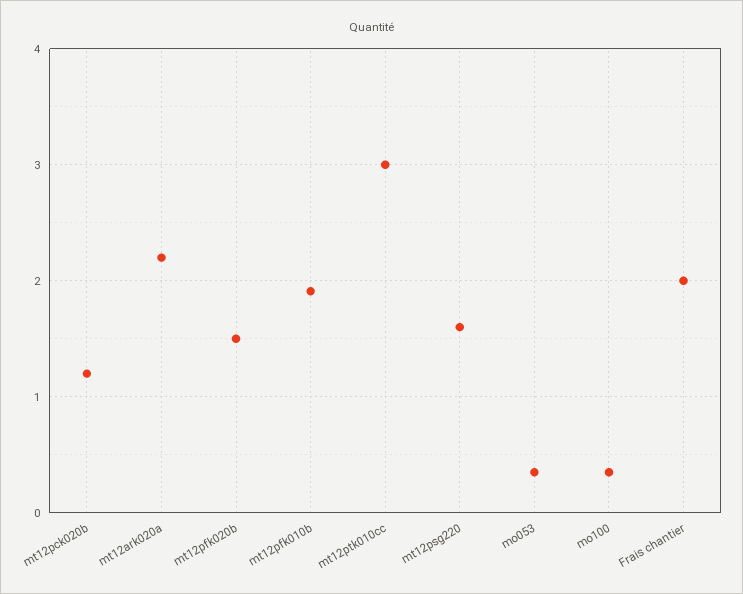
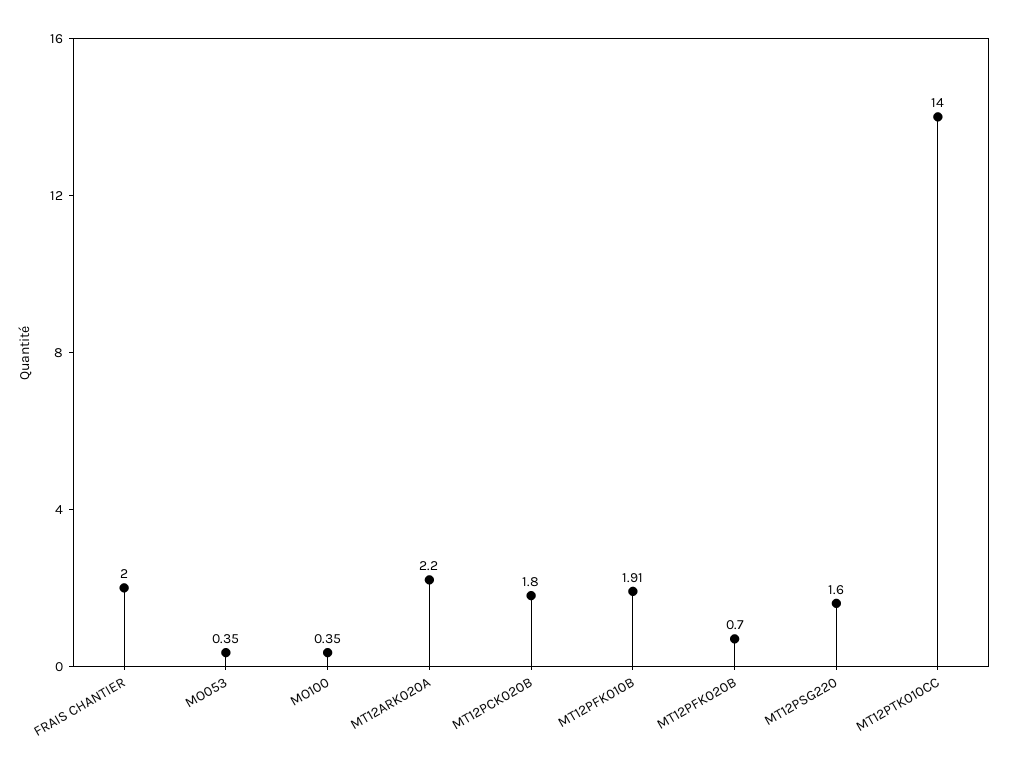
  {
-   "mt12pck020b": 1.2,
+   "mt12pck020b": 1.8,
    "mt12ark020a": 2.2,
-   "mt12pfk020b": 1.5,
+   "mt12pfk020b": 0.7,
    "mt12pfk010b": 1.91,
-   "mt12ptk010cc": 3,
+   "mt12ptk010cc": 14,
    "mt12psg220": 1.6,
    "mo053": 0.35,
    "mo100": 0.35,
    "Frais chantier": 2
  }

